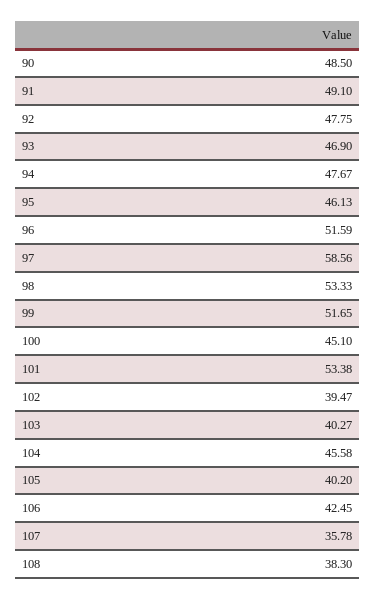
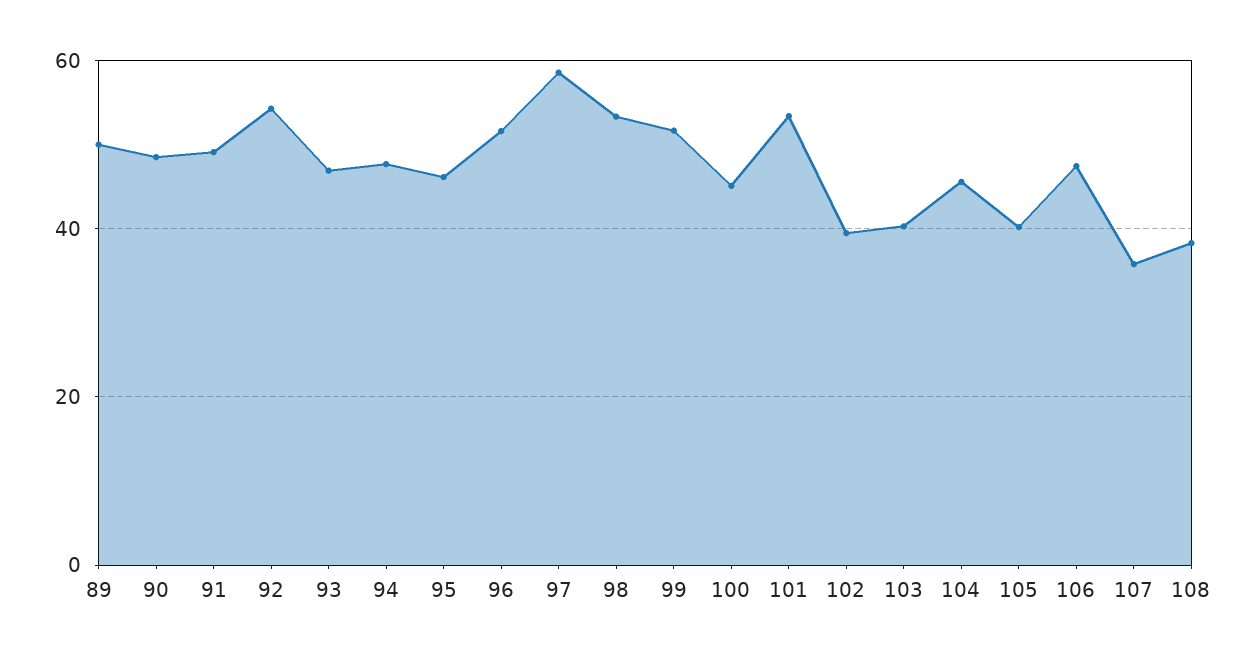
  {
    "90": 48.5,
    "91": 49.1,
-   "92": 47.75,
+   "92": 54,
    "93": 46.9,
    "94": 47.67,
    "95": 46.13,
    "96": 51.59,
    "97": 58.56,
    "98": 53.33,
    "99": 51.65,
    "100": 45.1,
    "101": 53.38,
    "102": 39.47,
    "103": 40.27,
    "104": 45.58,
    "105": 40.2,
-   "106": 42.45,
+   "106": 48,
    "107": 35.78,
-   "108": 38.3
+   "108": 38.3,
+   "89": 50
  }

